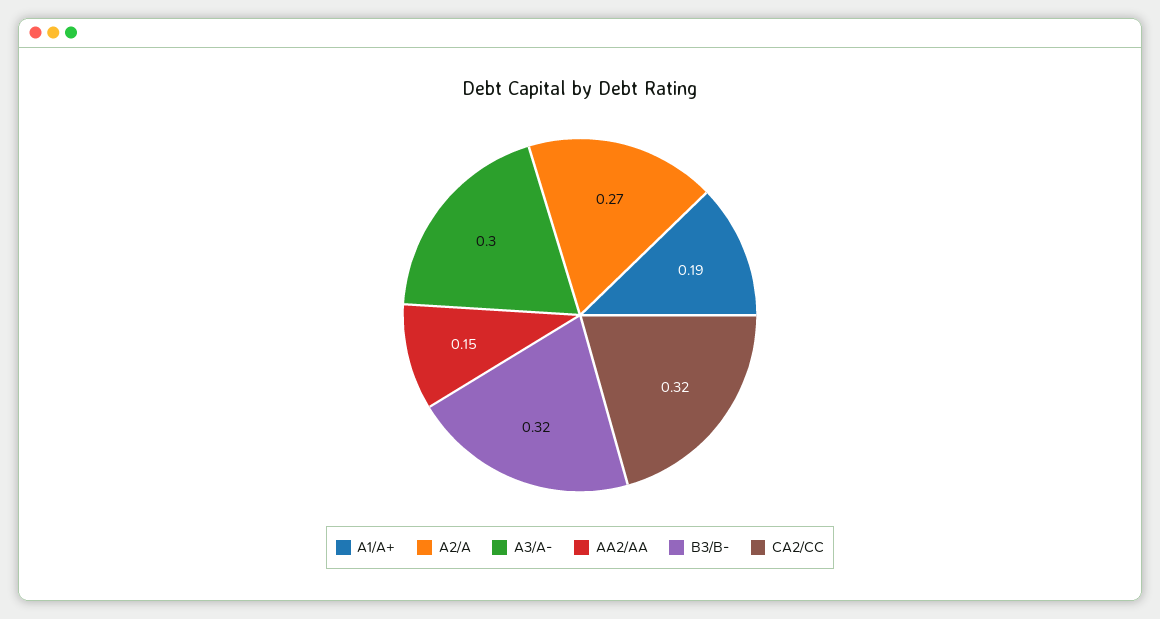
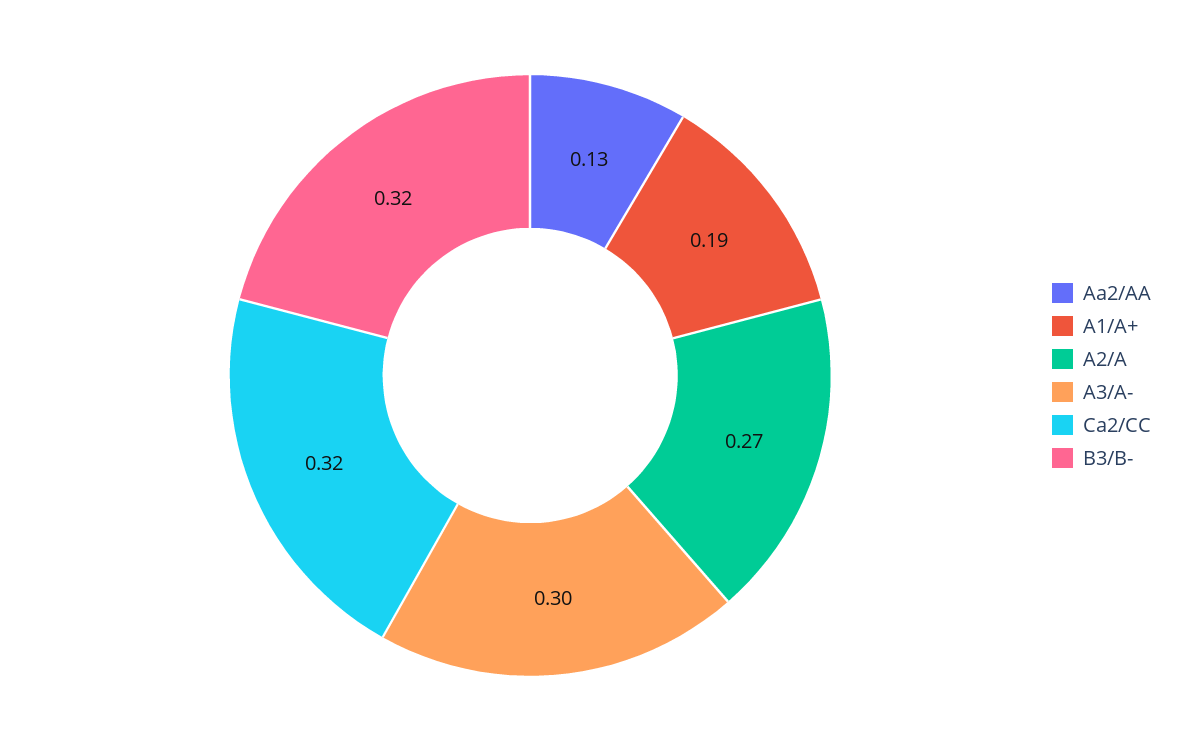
  {
    "A1/A+": 0.19,
    "A2/A": 0.27,
    "A3/A-": 0.3,
-   "AA2/AA": 0.15,
+   "AA2/AA": 0.13,
    "B3/B-": 0.32,
    "CA2/CC": 0.32
  }

